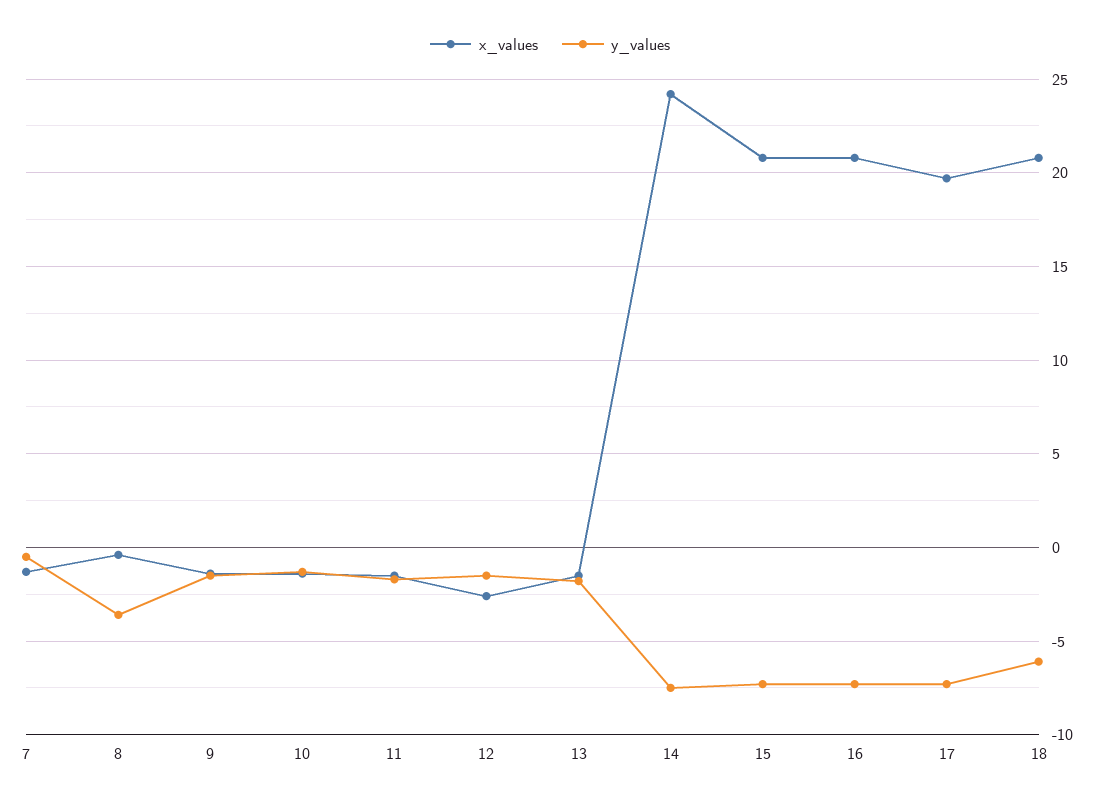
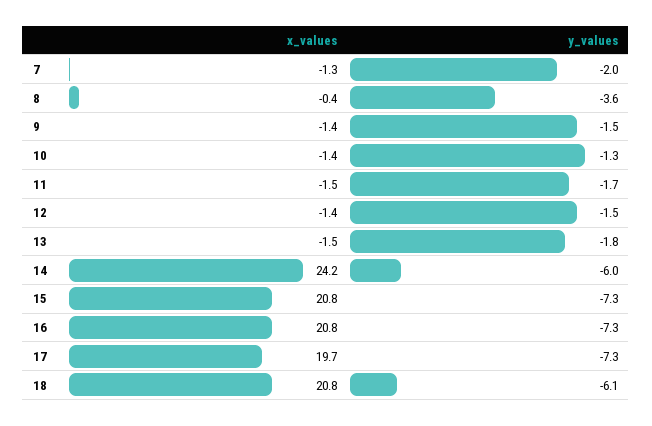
  {
    "x_values": {
      "7": -1.3,
      "8": -0.4,
      "9": -1.4,
      "10": -1.4,
      "11": -1.5,
-     "12": -2.5,
+     "12": -1.4,
      "13": -1.5,
      "14": 24.2,
      "15": 20.8,
      "16": 20.8,
      "17": 19.7,
      "18": 20.8
    },
    "y_values": {
-     "7": -0.5,
+     "7": -2,
      "8": -3.6,
      "9": -1.5,
      "10": -1.3,
      "11": -1.7,
      "12": -1.5,
      "13": -1.8,
-     "14": -7.5,
+     "14": -6,
      "15": -7.3,
      "16": -7.3,
      "17": -7.3,
      "18": -6.1
    }
  }

